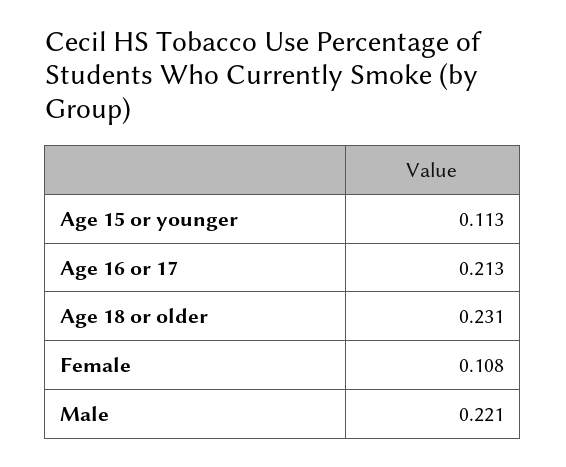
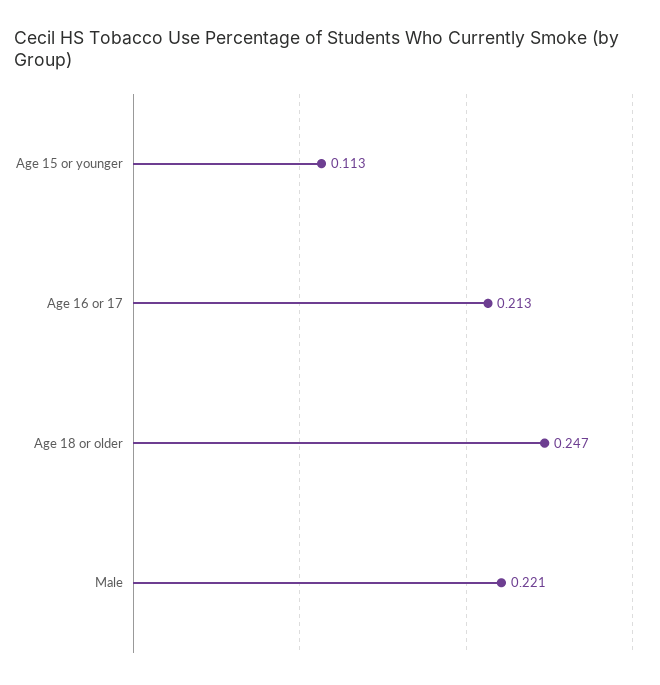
  {
    "Age 15 or younger": 0.113,
    "Age 16 or 17": 0.213,
-   "Age 18 or older": 0.231,
+   "Age 18 or older": 0.247,
-   "Female": 0.108,
    "Male": 0.221
  }

